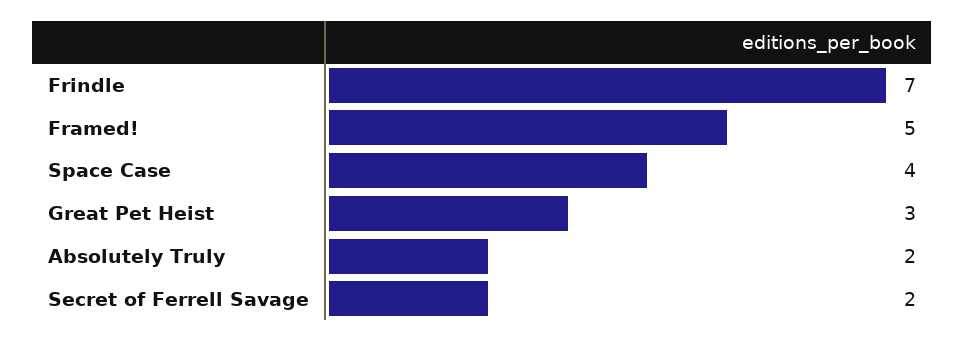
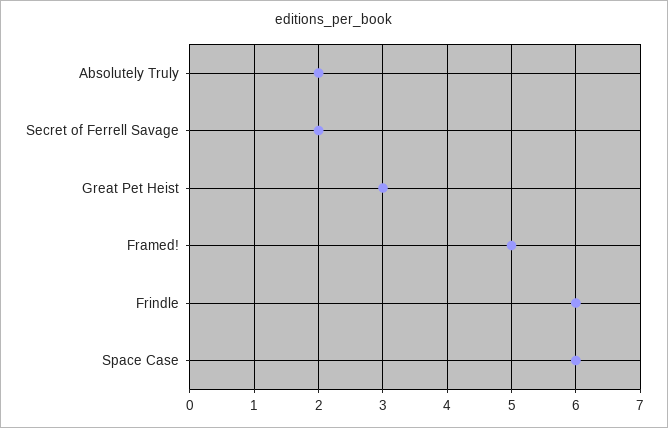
  {
-   "Frindle": 7,
+   "Frindle": 6,
    "Framed!": 5,
-   "Space Case": 4,
+   "Space Case": 6,
    "Great Pet Heist": 3,
    "Absolutely Truly": 2,
    "Secret of Ferrell Savage": 2
  }

